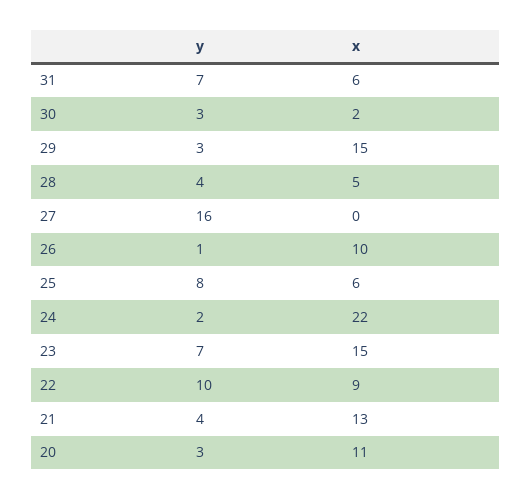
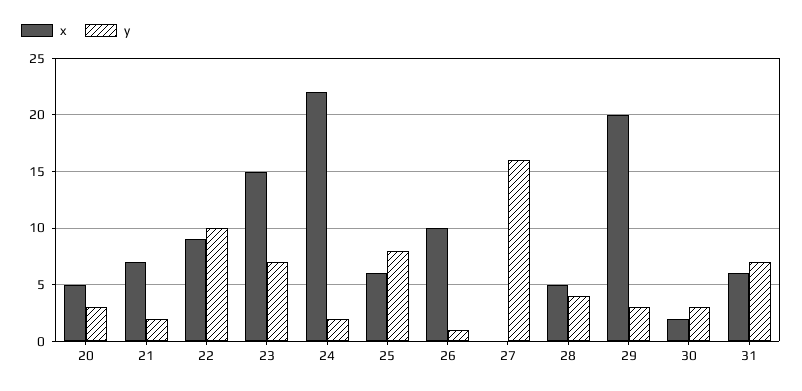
  {
    "y": {
      "31": 7,
      "30": 3,
      "29": 3,
      "28": 4,
      "27": 16,
      "26": 1,
      "25": 8,
      "24": 2,
      "23": 7,
      "22": 10,
-     "21": 4,
+     "21": 2,
      "20": 3
    },
    "x": {
      "31": 6,
      "30": 2,
-     "29": 15,
+     "29": 20,
      "28": 5,
      "27": 0,
      "26": 10,
      "25": 6,
      "24": 22,
      "23": 15,
      "22": 9,
-     "21": 13,
+     "21": 7,
-     "20": 11
+     "20": 5
    }
  }

